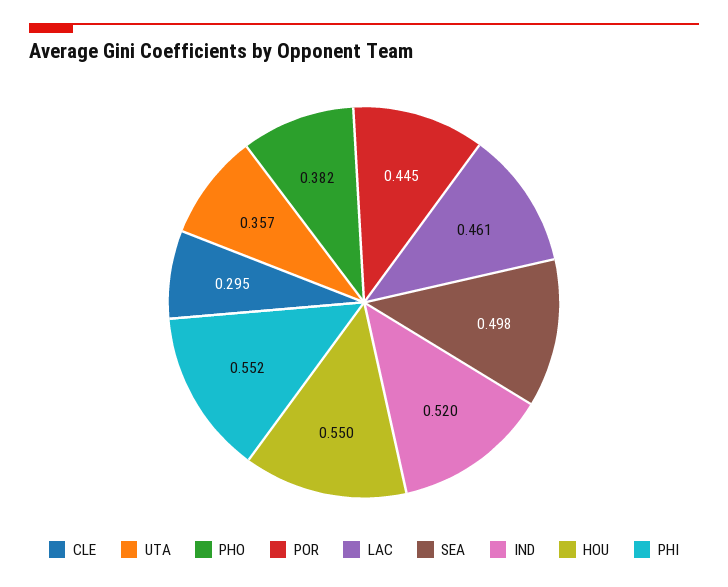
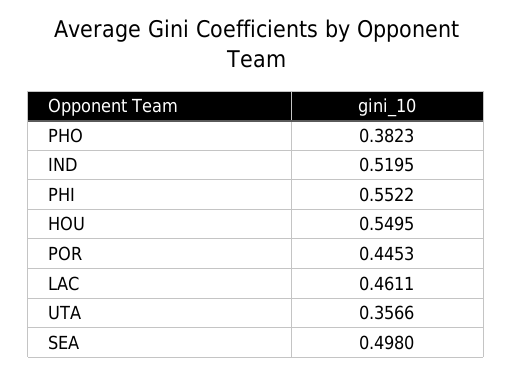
  {
-   "CLE": 0.295,
    "UTA": 0.3566,
    "PHO": 0.3823,
    "POR": 0.4453,
    "LAC": 0.4611,
    "SEA": 0.498,
    "IND": 0.5195,
    "HOU": 0.5495,
    "PHI": 0.5522
  }

